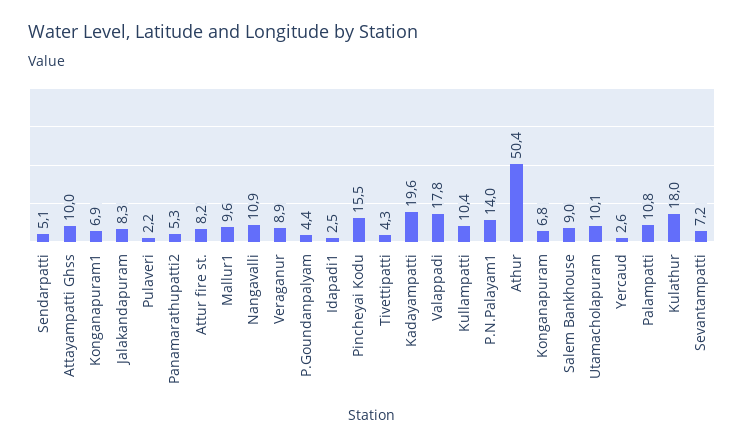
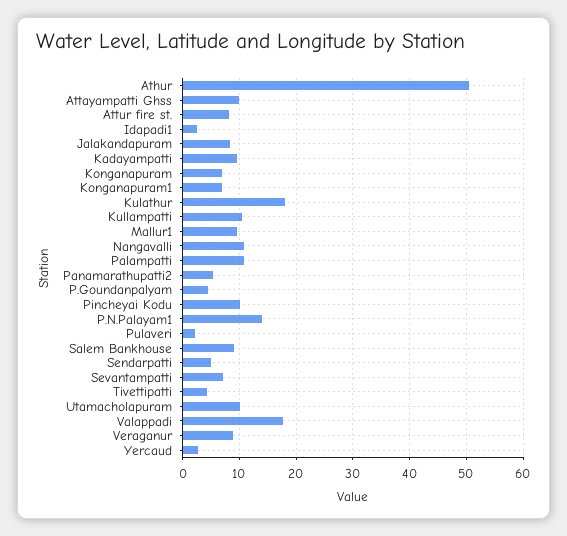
  {
    "Sendarpatti": 5.1,
    "Attayampatti Ghss": 10,
    "Konganapuram1": 6.9,
    "Jalakandapuram": 8.3,
    "Pulaveri": 2.2,
    "Panamarathupatti2": 5.3,
    "Attur fire st.": 8.2,
    "Mallur1": 9.6,
    "Nangavalli": 10.9,
    "Veraganur": 8.9,
    "P.Goundanpalyam": 4.4,
    "Idapadi1": 2.5,
-   "Pincheyai Kodu": 15.5,
+   "Pincheyai Kodu": 10,
    "Tivettipatti": 4.3,
-   "Kadayampatti": 19.6,
+   "Kadayampatti": 10,
    "Valappadi": 17.8,
    "Kullampatti": 10.4,
    "P.N.Palayam1": 14,
    "Athur": 50.4,
    "Konganapuram": 6.8,
    "Salem Bankhouse": 9,
    "Utamacholapuram": 10.1,
    "Yercaud": 2.6,
    "Palampatti": 10.8,
    "Kulathur": 18,
    "Sevantampatti": 7.2
  }

